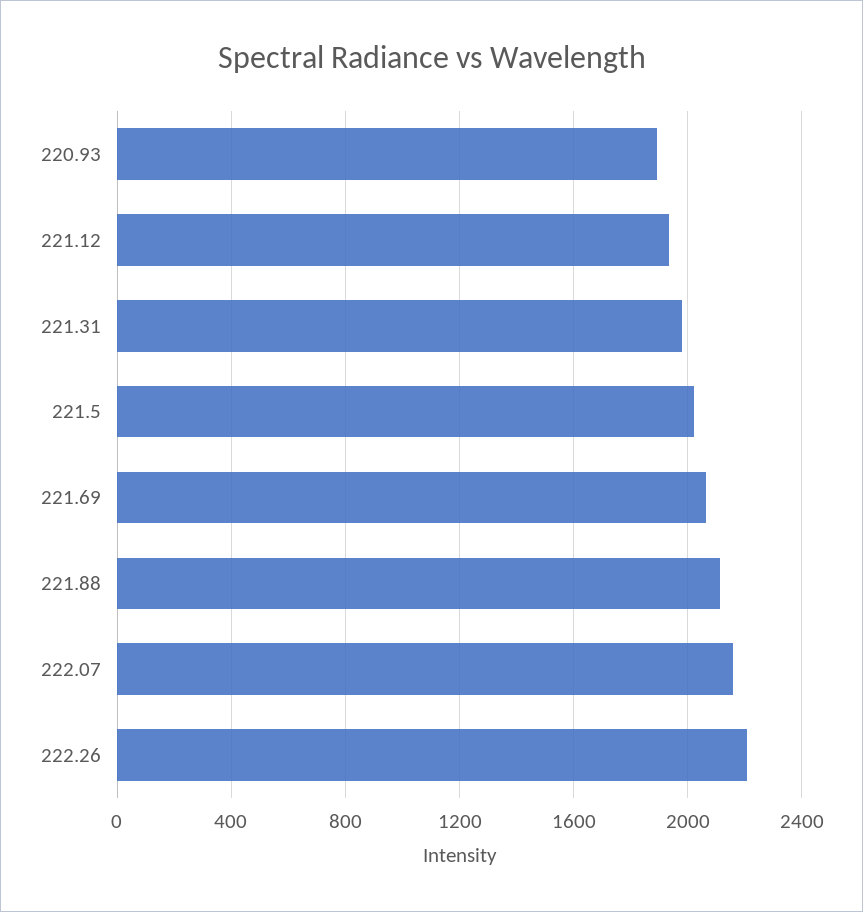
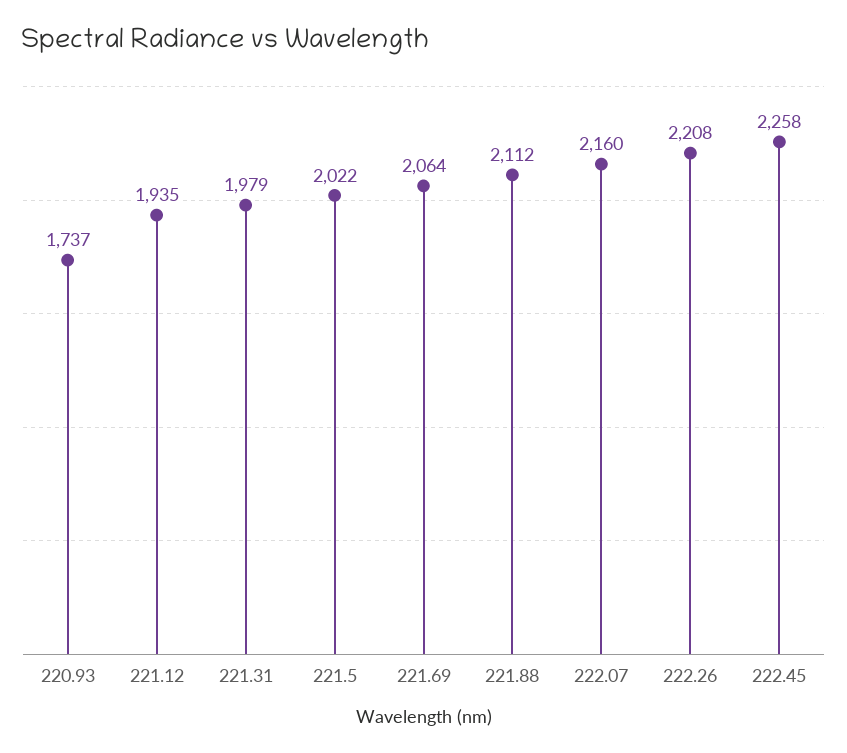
  {
-   "220.93": 1900,
+   "220.93": 1737,
    "221.12": 1935,
    "221.31": 1979,
    "221.5": 2022,
    "221.69": 2064,
    "221.88": 2112,
    "222.07": 2160,
-   "222.26": 2208
+   "222.26": 2208,
+   "222.45": 2258
  }

